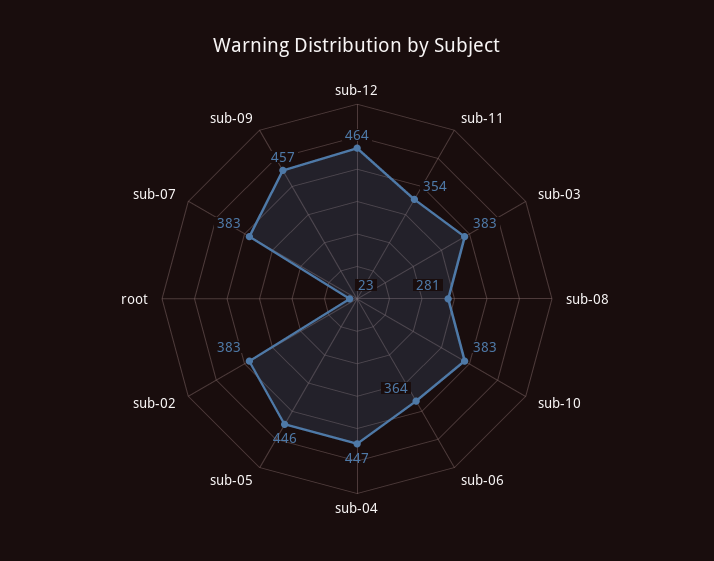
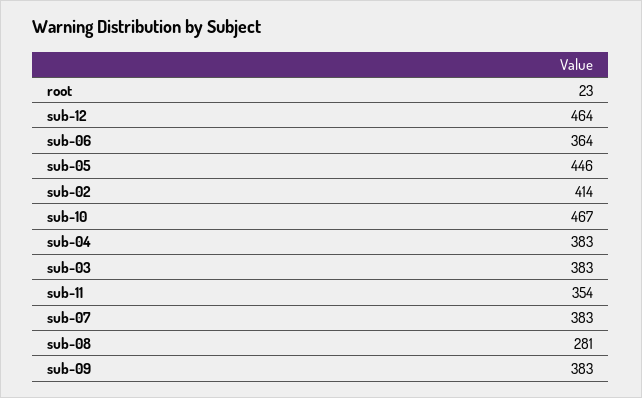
  {
    "sub-12": 464,
    "sub-11": 354,
    "sub-03": 383,
    "sub-08": 281,
-   "sub-10": 383,
+   "sub-10": 467,
    "sub-06": 364,
-   "sub-04": 447,
+   "sub-04": 383,
    "sub-05": 446,
-   "sub-02": 383,
+   "sub-02": 414,
    "root": 23,
    "sub-07": 383,
-   "sub-09": 457
+   "sub-09": 383
  }

